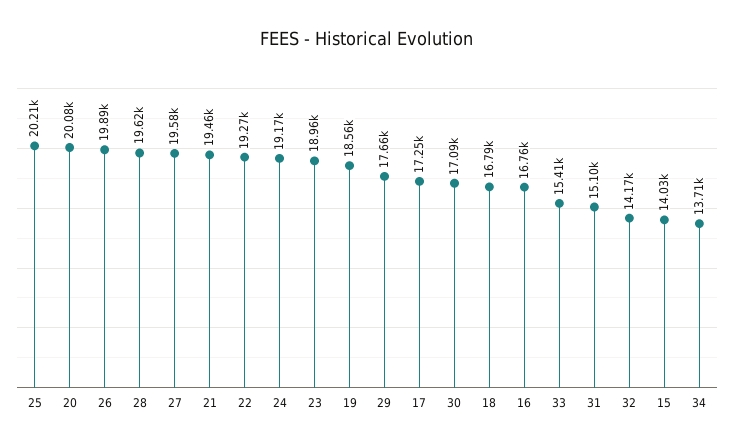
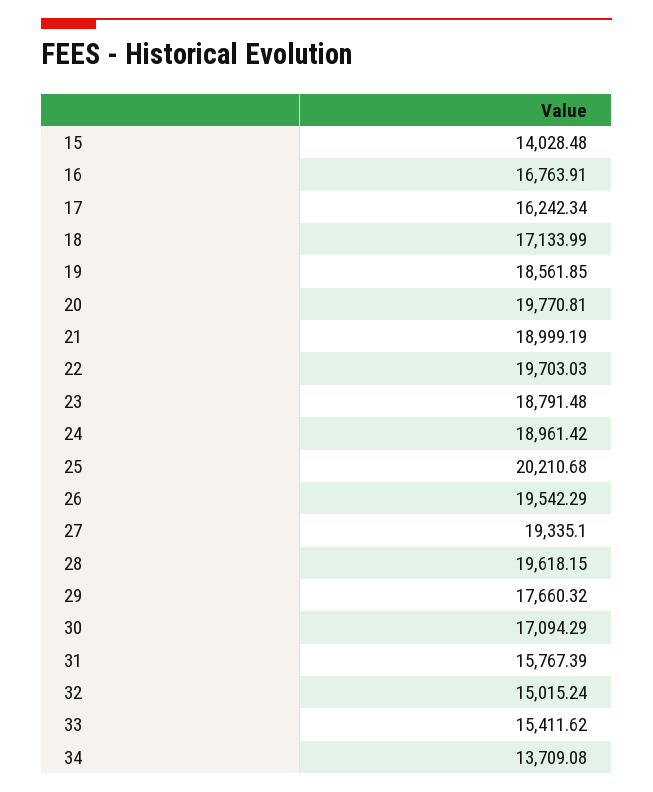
  {
    "25": 20210.68,
-   "20": 20080,
+   "20": 19770.81,
-   "26": 19890,
+   "26": 19542.29,
    "28": 19618.15,
-   "27": 19580,
+   "27": 19335.1,
-   "21": 19460,
+   "21": 18999.19,
-   "22": 19270,
+   "22": 19703.03,
-   "24": 19170,
+   "24": 18961.42,
-   "23": 18960,
+   "23": 18791.48,
    "19": 18561.85,
    "29": 17660.32,
-   "17": 17250,
+   "17": 16242.34,
    "30": 17094.29,
-   "18": 16790,
+   "18": 17133.99,
    "16": 16763.91,
    "33": 15411.62,
-   "31": 15100,
+   "31": 15767.39,
-   "32": 14170,
+   "32": 15015.24,
    "15": 14028.48,
    "34": 13709.08
  }

